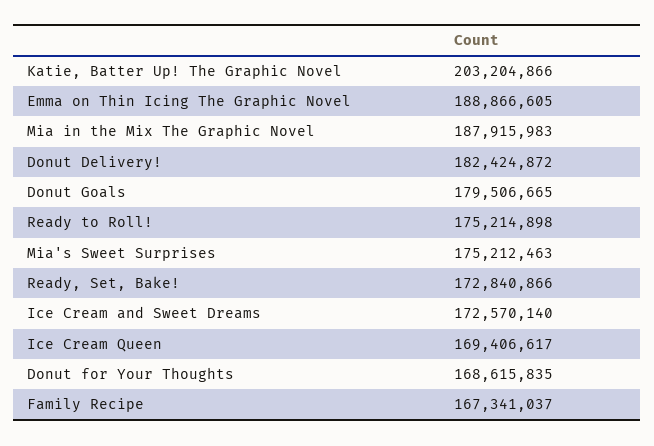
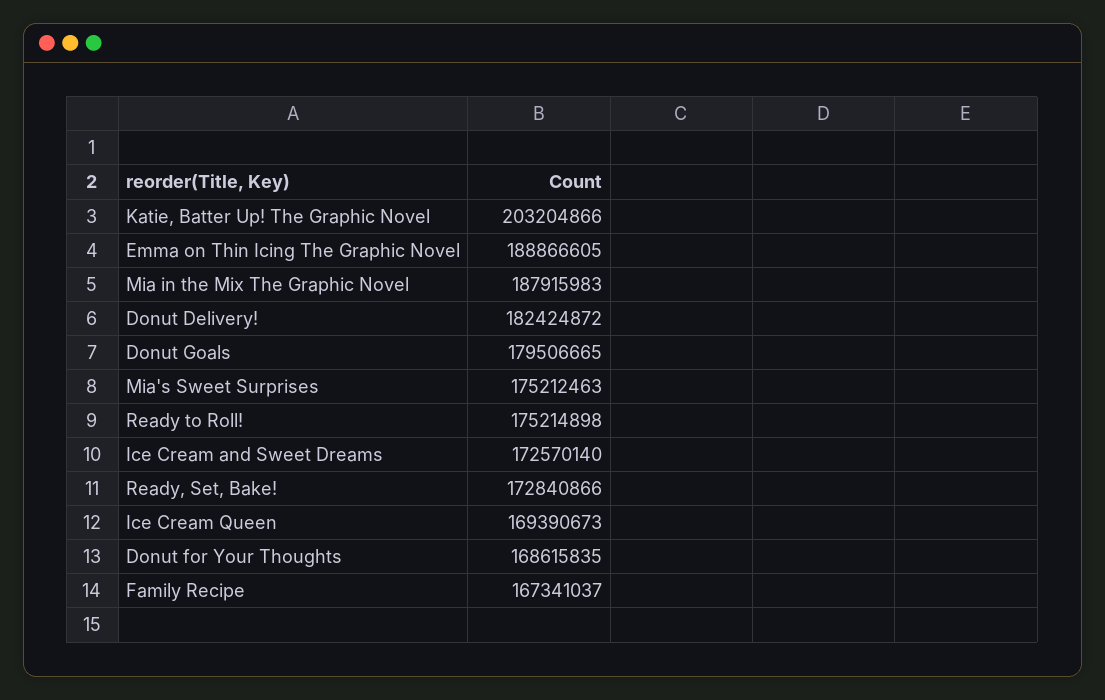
  {
    "Katie, Batter Up! The Graphic Novel": 203204866,
    "Emma on Thin Icing The Graphic Novel": 188866605,
    "Mia in the Mix The Graphic Novel": 187915983,
    "Donut Delivery!": 182424872,
    "Donut Goals": 179506665,
    "Ready to Roll!": 175214898,
    "Mia's Sweet Surprises": 175212463,
    "Ready, Set, Bake!": 172840866,
    "Ice Cream and Sweet Dreams": 172570140,
-   "Ice Cream Queen": 169406617,
+   "Ice Cream Queen": 169390673,
    "Donut for Your Thoughts": 168615835,
    "Family Recipe": 167341037
  }

